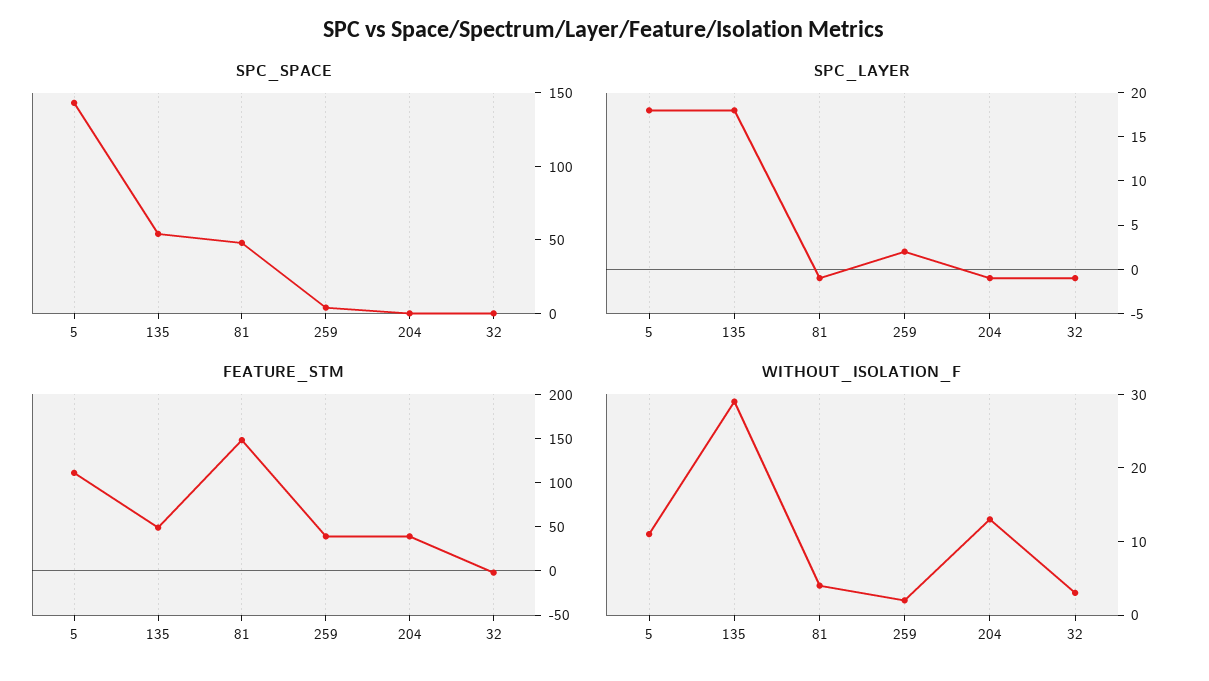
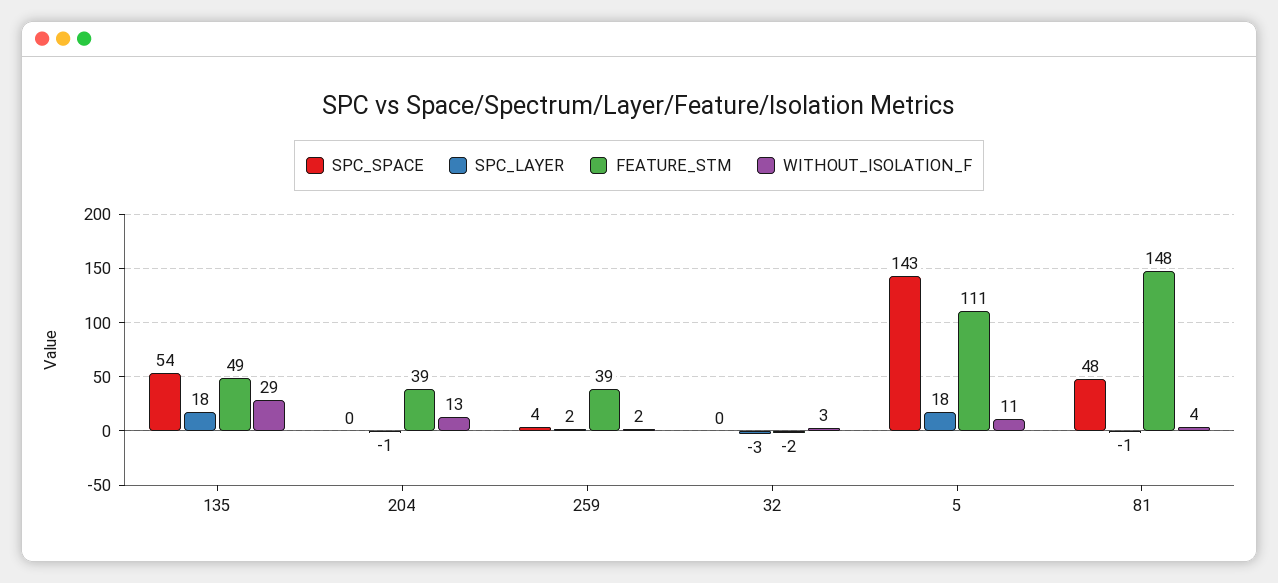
  {
    "SPC_SPACE": {
      "5": 143,
      "135": 54,
      "81": 48,
      "259": 4,
      "204": 0,
      "32": 0
    },
    "SPC_LAYER": {
      "5": 18,
      "135": 18,
      "81": -1,
      "259": 2,
      "204": -1,
-     "32": -1
+     "32": -3
    },
    "FEATURE_STM": {
      "5": 111,
      "135": 49,
      "81": 148,
      "259": 39,
      "204": 39,
      "32": -2
    },
    "WITHOUT_ISOLATION_F": {
      "5": 11,
      "135": 29,
      "81": 4,
      "259": 2,
      "204": 13,
      "32": 3
    }
  }

